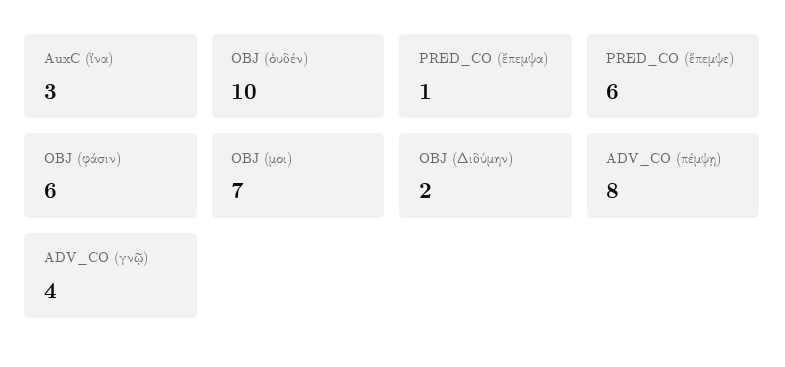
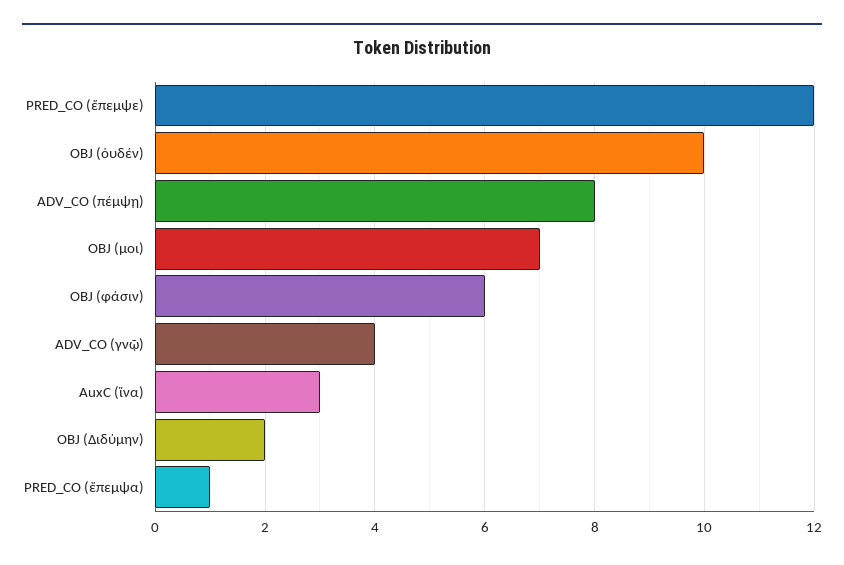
  {
    "AuxC (ἵνα)": 3,
    "OBJ (ὀυδέν)": 10,
    "PRED_CO (ἔπεμψα)": 1,
-   "PRED_CO (ἔπεμψε)": 6,
+   "PRED_CO (ἔπεμψε)": 12,
    "OBJ (φάσιν)": 6,
    "OBJ (μοι)": 7,
    "OBJ (Διδύμην)": 2,
    "ADV_CO (πέμψῃ)": 8,
    "ADV_CO (γνῷ)": 4
  }

